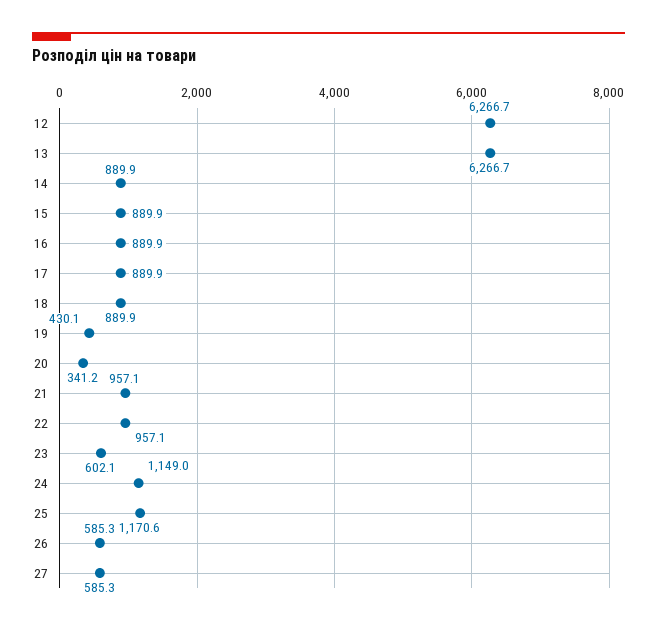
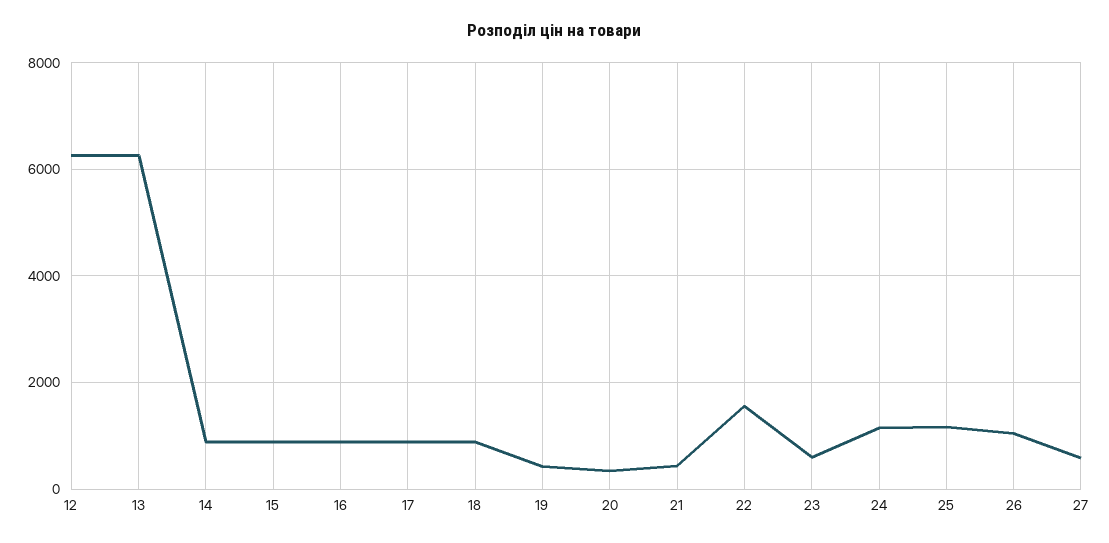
  {
    "12": 6266.7,
    "13": 6266.7,
    "14": 889.9,
    "15": 889.9,
    "16": 889.9,
    "17": 889.9,
    "18": 889.9,
    "19": 430.1,
    "20": 341.2,
-   "21": 957.1,
+   "21": 400,
-   "22": 957.1,
+   "22": 1600,
    "23": 602.1,
    "24": 1149,
    "25": 1170.6,
-   "26": 585.3,
+   "26": 1000,
    "27": 585.3
  }

